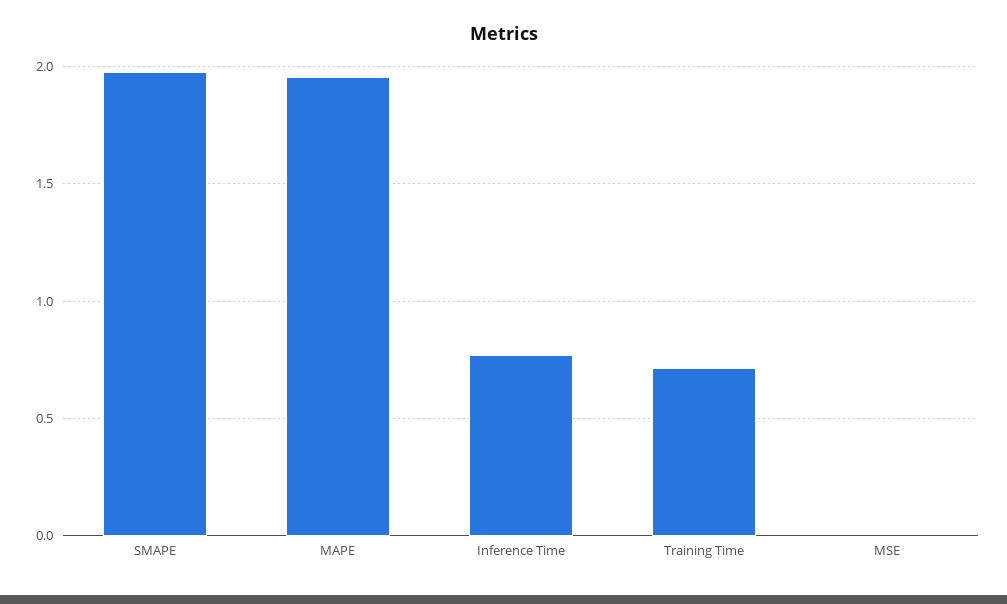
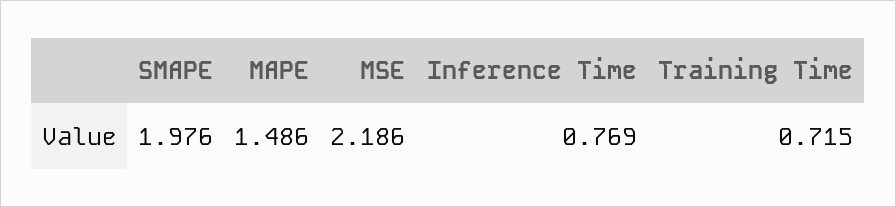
  {
    "SMAPE": 1.976,
-   "MAPE": 1.95,
+   "MAPE": 1.486,
    "Inference Time": 0.769,
    "Training Time": 0.715,
-   "MSE": 0
+   "MSE": 2.186
  }

